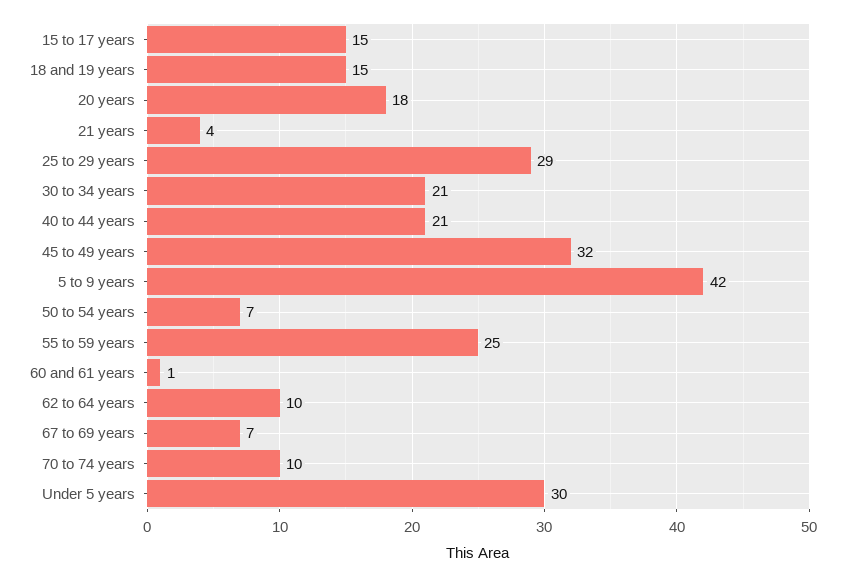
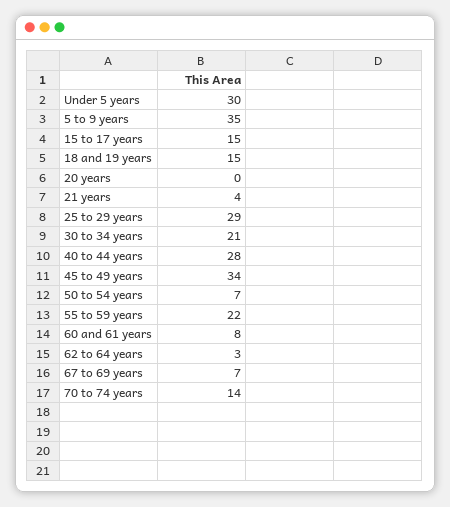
  {
    "15 to 17 years": 15,
    "18 and 19 years": 15,
-   "20 years": 18,
+   "20 years": 0,
    "21 years": 4,
    "25 to 29 years": 29,
    "30 to 34 years": 21,
-   "40 to 44 years": 21,
+   "40 to 44 years": 28,
-   "45 to 49 years": 32,
+   "45 to 49 years": 34,
-   "5 to 9 years": 42,
+   "5 to 9 years": 35,
    "50 to 54 years": 7,
-   "55 to 59 years": 25,
+   "55 to 59 years": 22,
-   "60 and 61 years": 1,
+   "60 and 61 years": 8,
-   "62 to 64 years": 10,
+   "62 to 64 years": 3,
    "67 to 69 years": 7,
-   "70 to 74 years": 10,
+   "70 to 74 years": 14,
    "Under 5 years": 30
  }

